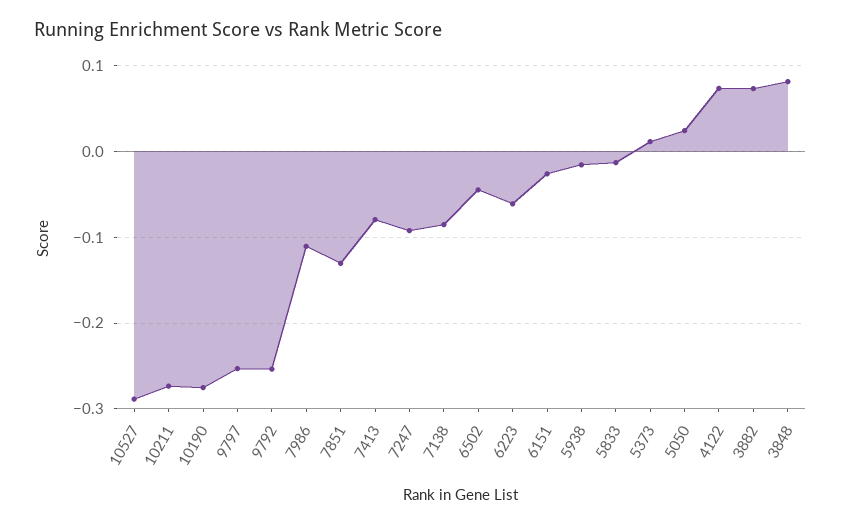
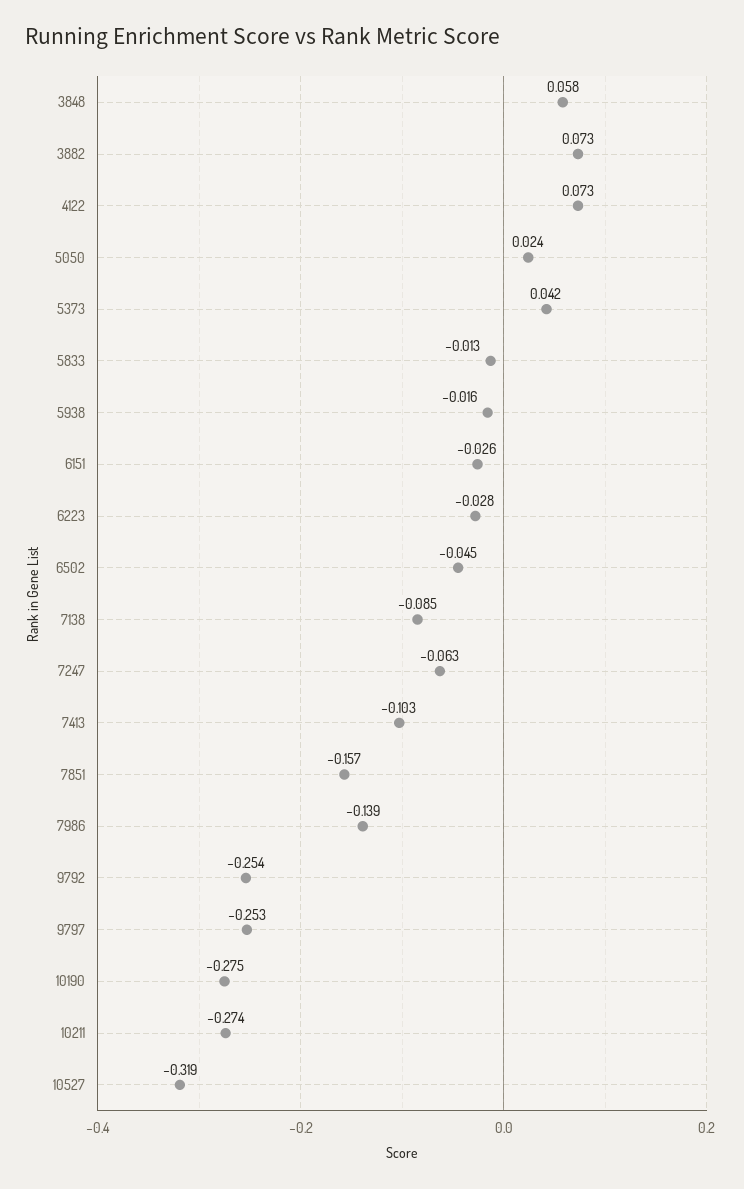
  {
-   "10527": -0.29,
+   "10527": -0.319,
    "10211": -0.274,
    "10190": -0.275,
    "9797": -0.253,
    "9792": -0.254,
-   "7986": -0.11,
+   "7986": -0.139,
-   "7851": -0.13,
+   "7851": -0.157,
-   "7413": -0.08,
+   "7413": -0.103,
-   "7247": -0.09,
+   "7247": -0.063,
    "7138": -0.085,
    "6502": -0.045,
-   "6223": -0.06,
+   "6223": -0.028,
    "6151": -0.026,
    "5938": -0.016,
    "5833": -0.013,
-   "5373": 0.01,
+   "5373": 0.042,
    "5050": 0.024,
    "4122": 0.073,
    "3882": 0.073,
-   "3848": 0.08
+   "3848": 0.058
  }

